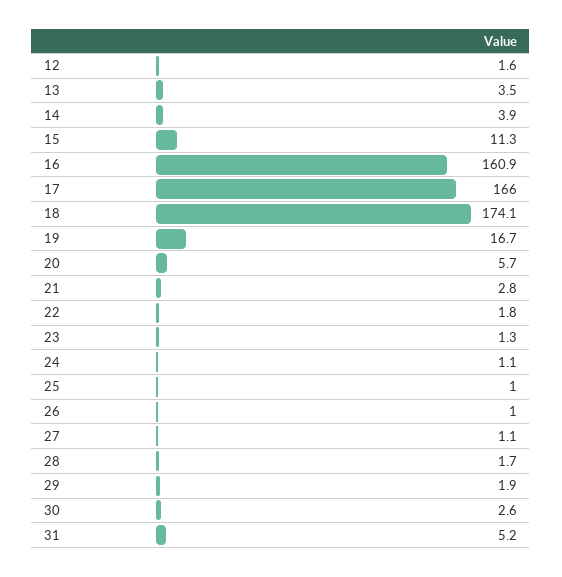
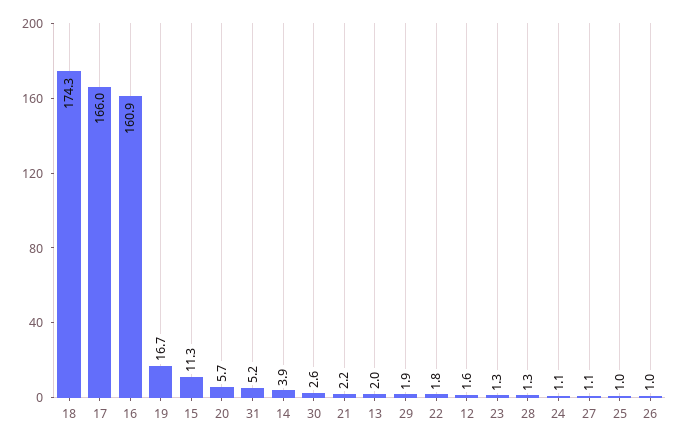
  {
    "12": 1.6,
-   "13": 3.5,
+   "13": 2,
    "14": 3.9,
    "15": 11.3,
    "16": 160.9,
    "17": 166,
-   "18": 174.1,
+   "18": 174.3,
    "19": 16.7,
    "20": 5.7,
-   "21": 2.8,
+   "21": 2.2,
    "22": 1.8,
    "23": 1.3,
    "24": 1.1,
    "25": 1,
    "26": 1,
    "27": 1.1,
-   "28": 1.7,
+   "28": 1.3,
    "29": 1.9,
    "30": 2.6,
    "31": 5.2
  }

